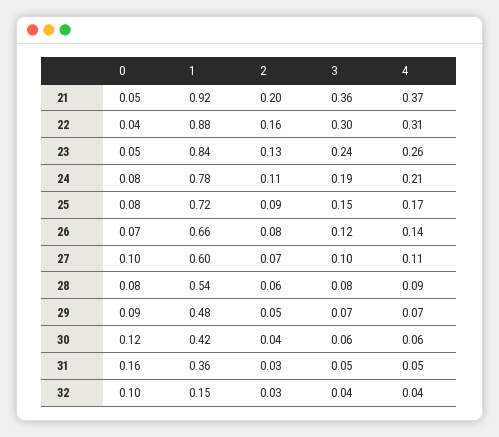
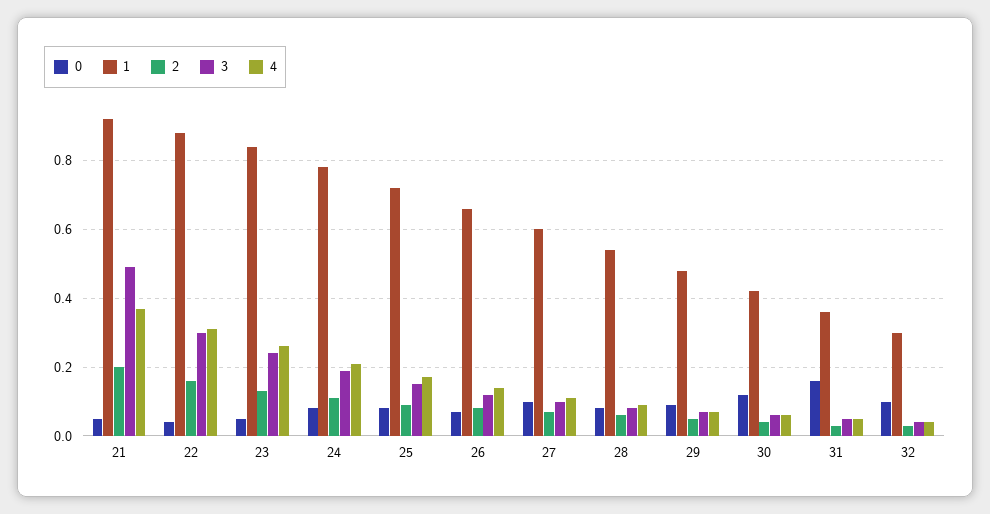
  {
    "0": {
      "21": 0.05,
      "22": 0.04,
      "23": 0.05,
      "24": 0.08,
      "25": 0.08,
      "26": 0.07,
      "27": 0.1,
      "28": 0.08,
      "29": 0.09,
      "30": 0.12,
      "31": 0.16,
      "32": 0.1
    },
    "1": {
      "21": 0.92,
      "22": 0.88,
      "23": 0.84,
      "24": 0.78,
      "25": 0.72,
      "26": 0.66,
      "27": 0.6,
      "28": 0.54,
      "29": 0.48,
      "30": 0.42,
      "31": 0.36,
-     "32": 0.15
+     "32": 0.3
    },
    "2": {
      "21": 0.2,
      "22": 0.16,
      "23": 0.13,
      "24": 0.11,
      "25": 0.09,
      "26": 0.08,
      "27": 0.07,
      "28": 0.06,
      "29": 0.05,
      "30": 0.04,
      "31": 0.03,
      "32": 0.03
    },
    "3": {
-     "21": 0.36,
+     "21": 0.5,
      "22": 0.3,
      "23": 0.24,
      "24": 0.19,
      "25": 0.15,
      "26": 0.12,
      "27": 0.1,
      "28": 0.08,
      "29": 0.07,
      "30": 0.06,
      "31": 0.05,
      "32": 0.04
    },
    "4": {
      "21": 0.37,
      "22": 0.31,
      "23": 0.26,
      "24": 0.21,
      "25": 0.17,
      "26": 0.14,
      "27": 0.11,
      "28": 0.09,
      "29": 0.07,
      "30": 0.06,
      "31": 0.05,
      "32": 0.04
    }
  }

